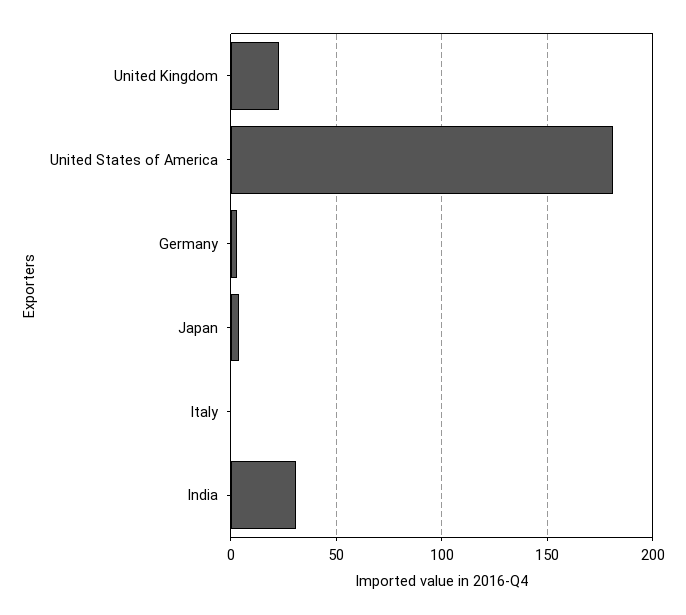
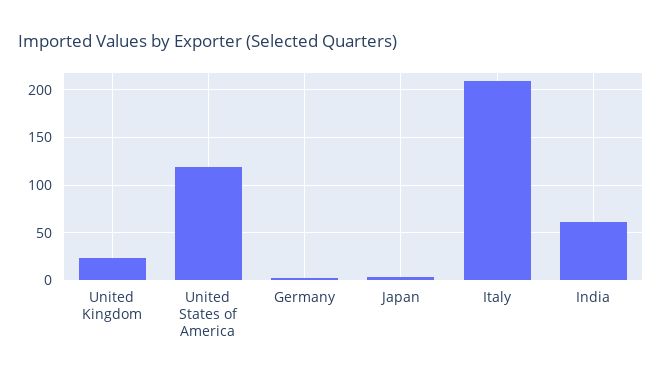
  {
    "United Kingdom": 25,
-   "United States of America": 180,
+   "United States of America": 120,
    "Germany": 5,
    "Japan": 5,
-   "Italy": 0,
+   "Italy": 210,
-   "India": 30
+   "India": 60
  }

